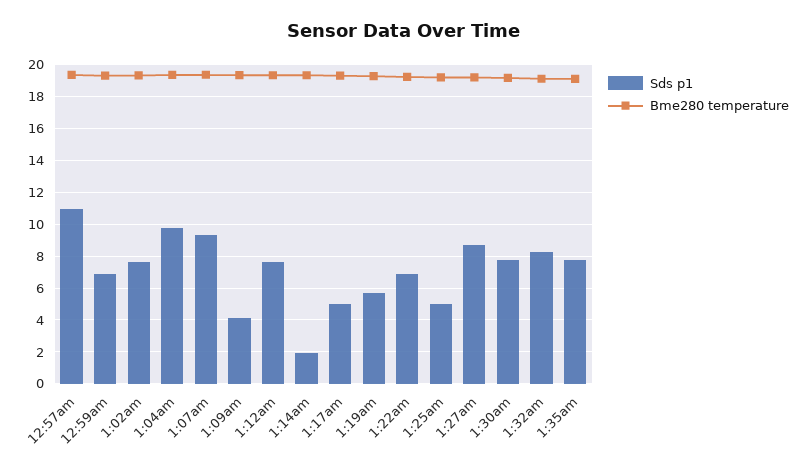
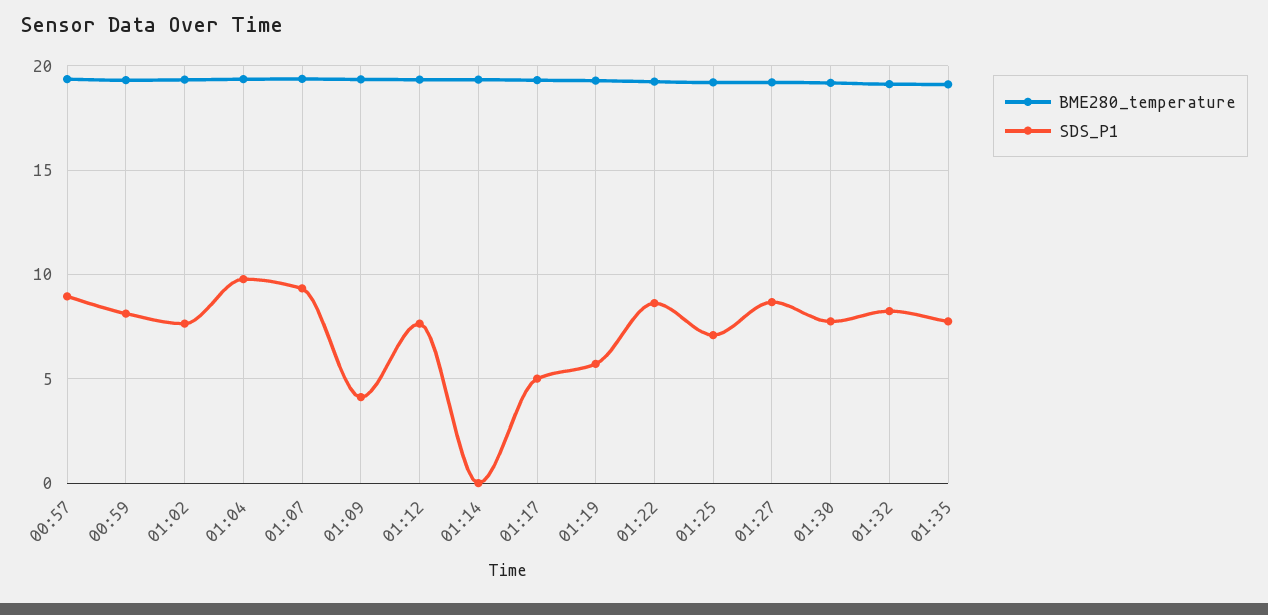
  {
    "Sds p1": {
-     "12:57am": 11,
+     "12:57am": 9,
-     "12:59am": 7,
+     "12:59am": 8,
      "1:02am": 7.5,
      "1:04am": 10,
      "1:07am": 9.5,
      "1:09am": 4,
      "1:12am": 7.5,
-     "1:14am": 2,
+     "1:14am": 0,
      "1:17am": 5,
      "1:19am": 5.5,
-     "1:22am": 7,
+     "1:22am": 8.5,
-     "1:25am": 5,
+     "1:25am": 7,
      "1:27am": 8.5,
      "1:30am": 8,
      "1:32am": 8.5,
      "1:35am": 8
    },
    "Bme280 temperature": {
      "12:57am": 19.5,
      "12:59am": 19.5,
      "1:02am": 19.5,
      "1:04am": 19.5,
      "1:07am": 19.5,
      "1:09am": 19.5,
      "1:12am": 19.5,
      "1:14am": 19.5,
      "1:17am": 19.5,
      "1:19am": 19.5,
      "1:22am": 19,
      "1:25am": 19,
      "1:27am": 19,
      "1:30am": 19,
      "1:32am": 19,
      "1:35am": 19
    }
  }

